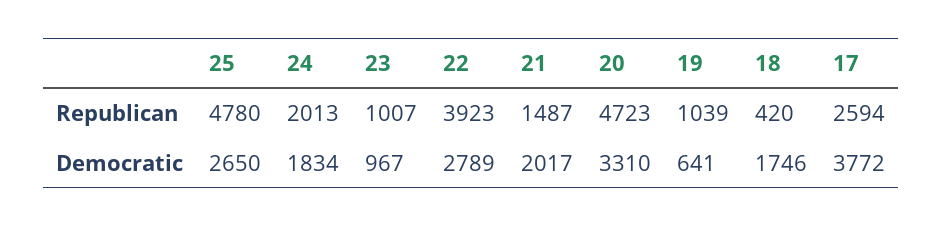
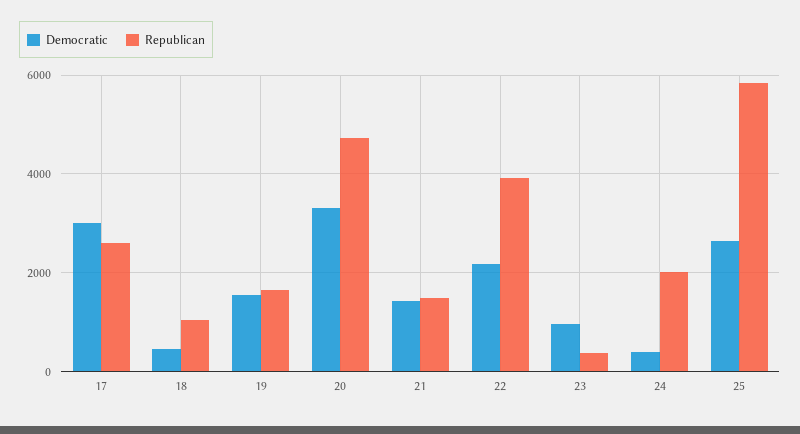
  {
    "Republican": {
-     "25": 4780,
+     "25": 5800,
      "24": 2013,
-     "23": 1007,
+     "23": 400,
      "22": 3923,
      "21": 1487,
      "20": 4723,
-     "19": 1039,
+     "19": 1600,
-     "18": 420,
+     "18": 1000,
      "17": 2594
    },
    "Democratic": {
      "25": 2650,
-     "24": 1834,
+     "24": 400,
      "23": 967,
-     "22": 2789,
+     "22": 2200,
-     "21": 2017,
+     "21": 1400,
      "20": 3310,
-     "19": 641,
+     "19": 1600,
-     "18": 1746,
+     "18": 400,
-     "17": 3772
+     "17": 3000
    }
  }

